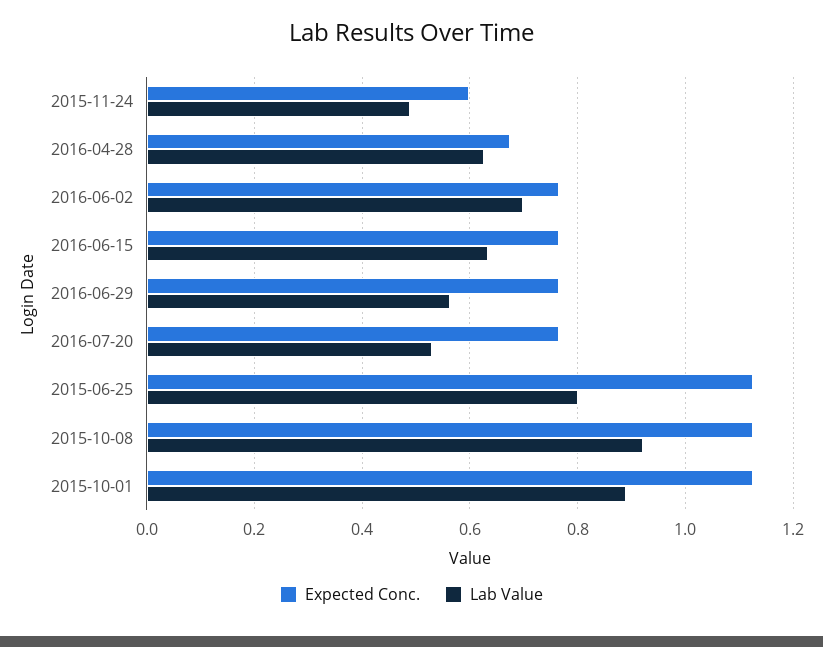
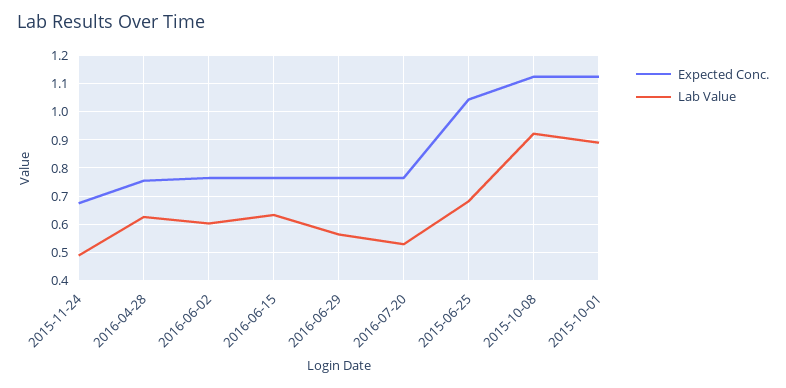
  {
    "Expected Conc.": {
-     "2015-11-24": 0.6,
+     "2015-11-24": 0.675,
-     "2016-04-28": 0.68,
+     "2016-04-28": 0.75,
      "2016-06-02": 0.76,
      "2016-06-15": 0.76,
      "2016-06-29": 0.76,
      "2016-07-20": 0.76,
-     "2015-06-25": 1.12,
+     "2015-06-25": 1.05,
      "2015-10-08": 1.12,
      "2015-10-01": 1.12
    },
    "Lab Value": {
      "2015-11-24": 0.48,
      "2016-04-28": 0.62,
-     "2016-06-02": 0.7,
+     "2016-06-02": 0.6,
      "2016-06-15": 0.64,
      "2016-06-29": 0.56,
      "2016-07-20": 0.52,
-     "2015-06-25": 0.8,
+     "2015-06-25": 0.675,
      "2015-10-08": 0.92,
      "2015-10-01": 0.9
    }
  }

